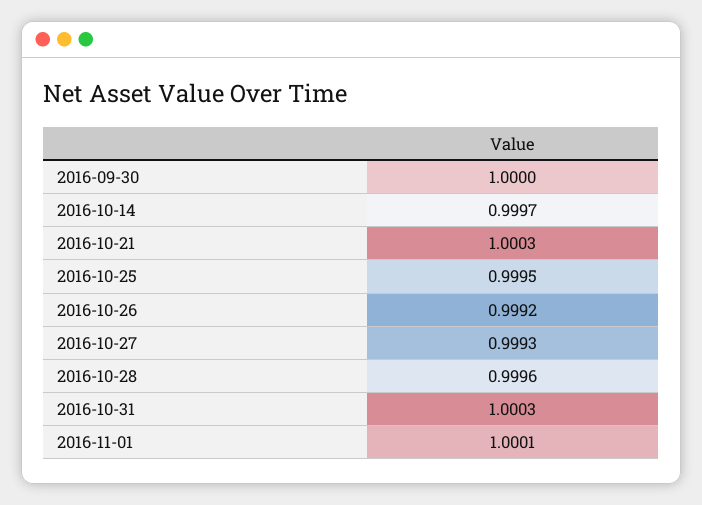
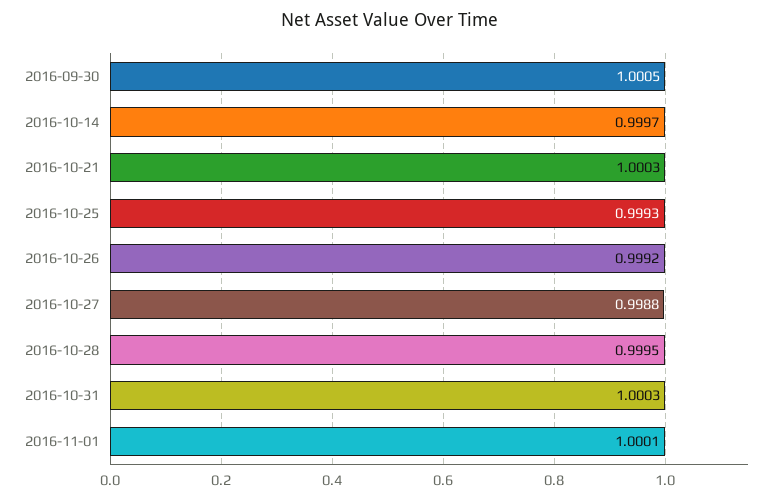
  {
-   "2016-09-30": 1,
+   "2016-09-30": 1.0005,
    "2016-10-14": 0.9997,
    "2016-10-21": 1.0003,
-   "2016-10-25": 0.9995,
+   "2016-10-25": 0.9993,
    "2016-10-26": 0.9992,
-   "2016-10-27": 0.9993,
+   "2016-10-27": 0.9988,
-   "2016-10-28": 0.9996,
+   "2016-10-28": 0.9995,
    "2016-10-31": 1.0003,
    "2016-11-01": 1.0001
  }

